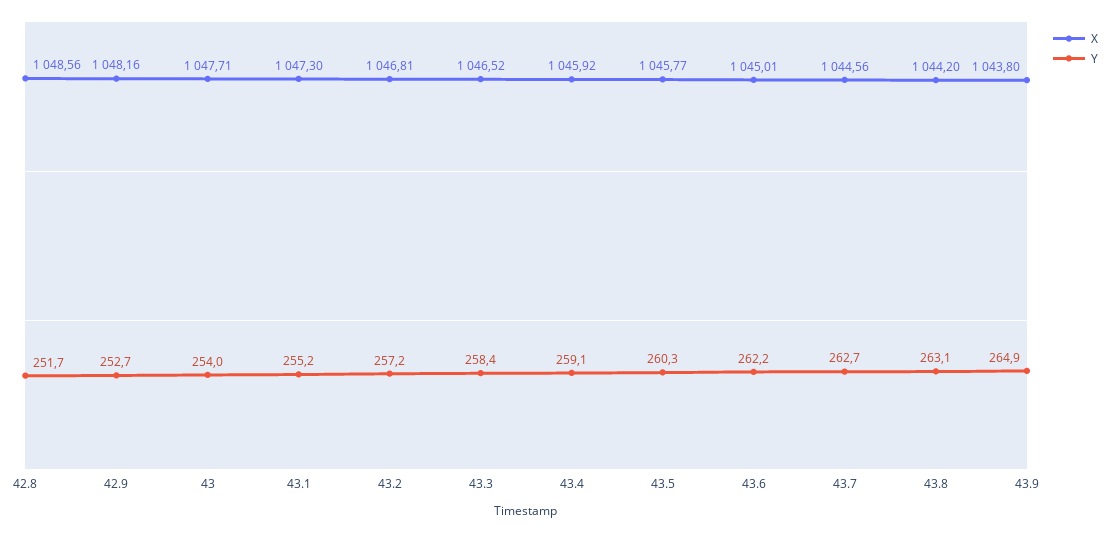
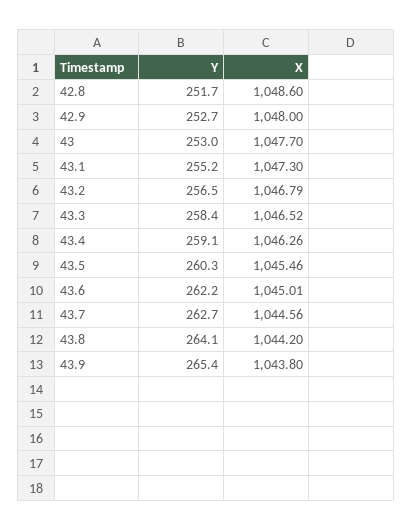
  {
    "X": {
-     "42.8": 1048.56,
+     "42.8": 1048.6,
-     "42.9": 1048.16,
+     "42.9": 1048,
-     "43": 1047.71,
+     "43": 1047.7,
      "43.1": 1047.3,
-     "43.2": 1046.81,
+     "43.2": 1046.79,
      "43.3": 1046.52,
-     "43.4": 1045.92,
+     "43.4": 1046.26,
-     "43.5": 1045.77,
+     "43.5": 1045.46,
      "43.6": 1045.01,
      "43.7": 1044.56,
      "43.8": 1044.2,
      "43.9": 1043.8
    },
    "Y": {
      "42.8": 251.7,
      "42.9": 252.7,
-     "43": 254,
+     "43": 253,
      "43.1": 255.2,
-     "43.2": 257.2,
+     "43.2": 256.5,
      "43.3": 258.4,
      "43.4": 259.1,
      "43.5": 260.3,
      "43.6": 262.2,
      "43.7": 262.7,
-     "43.8": 263.1,
+     "43.8": 264.1,
-     "43.9": 264.9
+     "43.9": 265.4
    }
  }

